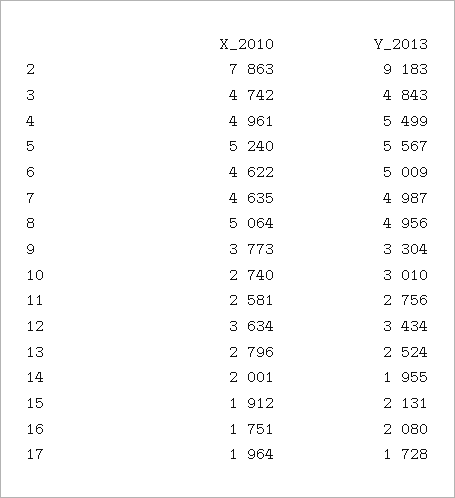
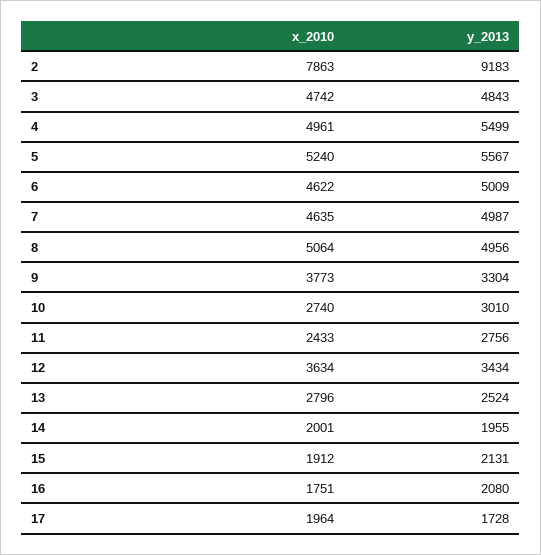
  {
    "X_2010": {
      "2": 7863,
      "3": 4742,
      "4": 4961,
      "5": 5240,
      "6": 4622,
      "7": 4635,
      "8": 5064,
      "9": 3773,
      "10": 2740,
-     "11": 2581,
+     "11": 2433,
      "12": 3634,
      "13": 2796,
      "14": 2001,
      "15": 1912,
      "16": 1751,
      "17": 1964
    },
    "Y_2013": {
      "2": 9183,
      "3": 4843,
      "4": 5499,
      "5": 5567,
      "6": 5009,
      "7": 4987,
      "8": 4956,
      "9": 3304,
      "10": 3010,
      "11": 2756,
      "12": 3434,
      "13": 2524,
      "14": 1955,
      "15": 2131,
      "16": 2080,
      "17": 1728
    }
  }

